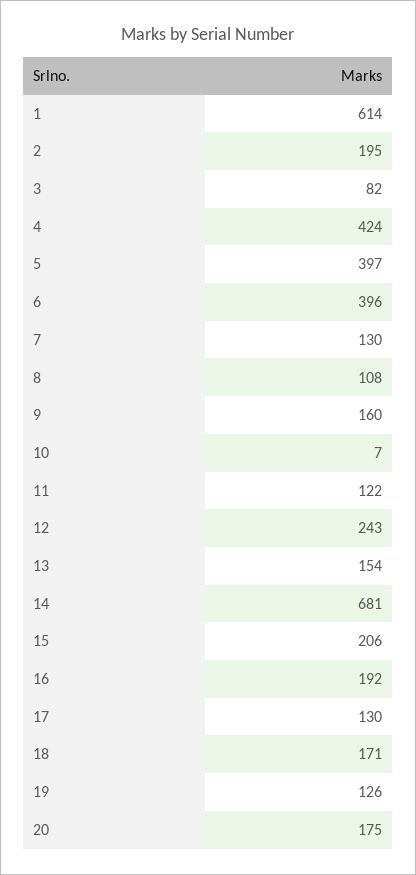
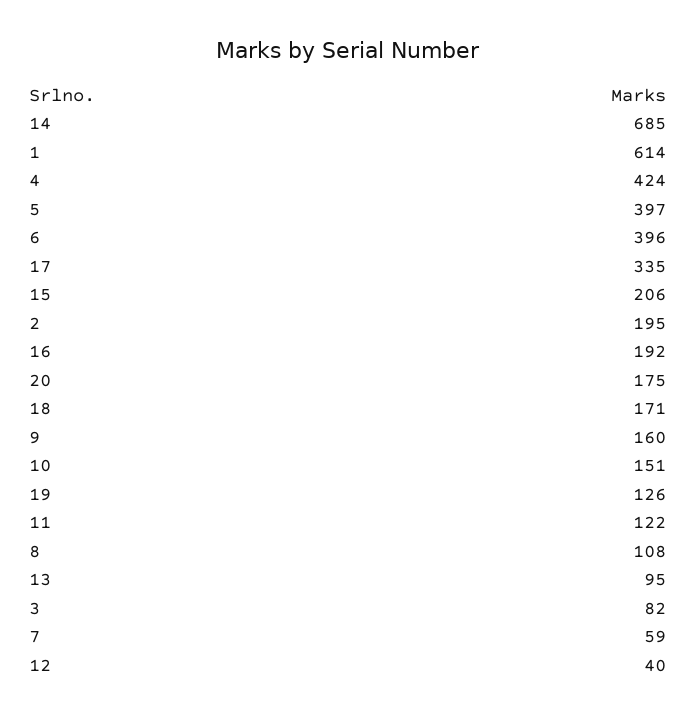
  {
    "1": 614,
    "2": 195,
    "3": 82,
    "4": 424,
    "5": 397,
    "6": 396,
-   "7": 130,
+   "7": 59,
    "8": 108,
    "9": 160,
-   "10": 7,
+   "10": 151,
    "11": 122,
-   "12": 243,
+   "12": 40,
-   "13": 154,
+   "13": 95,
-   "14": 681,
+   "14": 685,
    "15": 206,
    "16": 192,
-   "17": 130,
+   "17": 335,
    "18": 171,
    "19": 126,
    "20": 175
  }

